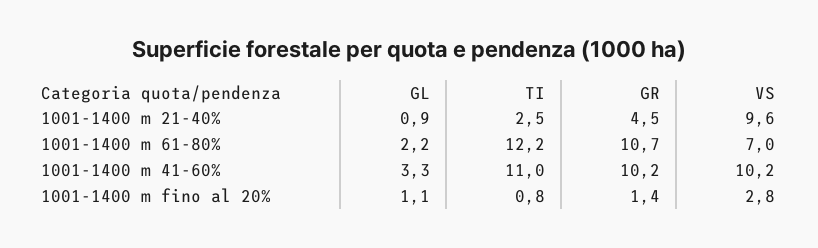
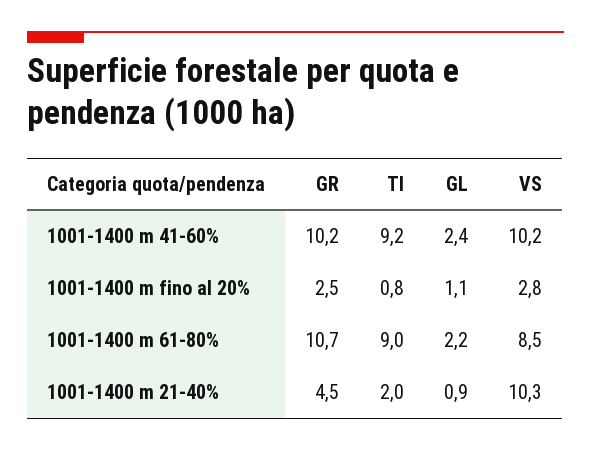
  {
    "GL": {
      "1001-1400 m 21-40%": 0.9,
      "1001-1400 m 61-80%": 2.2,
-     "1001-1400 m 41-60%": 3.3,
+     "1001-1400 m 41-60%": 2.4,
      "1001-1400 m fino al 20%": 1.1
    },
    "TI": {
-     "1001-1400 m 21-40%": 2.5,
+     "1001-1400 m 21-40%": 2,
-     "1001-1400 m 61-80%": 12.2,
+     "1001-1400 m 61-80%": 9,
-     "1001-1400 m 41-60%": 11,
+     "1001-1400 m 41-60%": 9.2,
      "1001-1400 m fino al 20%": 0.8
    },
    "GR": {
      "1001-1400 m 21-40%": 4.5,
      "1001-1400 m 61-80%": 10.7,
      "1001-1400 m 41-60%": 10.2,
-     "1001-1400 m fino al 20%": 1.4
+     "1001-1400 m fino al 20%": 2.5
    },
    "VS": {
-     "1001-1400 m 21-40%": 9.6,
+     "1001-1400 m 21-40%": 10.3,
-     "1001-1400 m 61-80%": 7,
+     "1001-1400 m 61-80%": 8.5,
      "1001-1400 m 41-60%": 10.2,
      "1001-1400 m fino al 20%": 2.8
    }
  }

